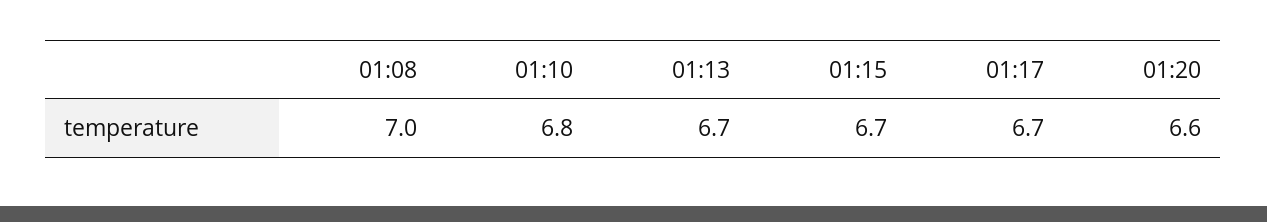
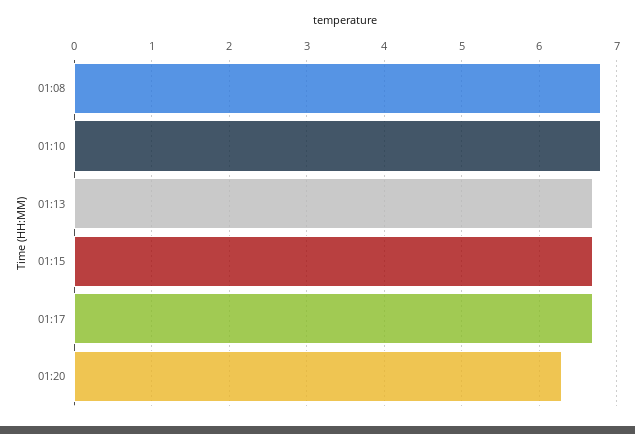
  {
-   "01:08": 7,
+   "01:08": 6.8,
    "01:10": 6.8,
    "01:13": 6.7,
    "01:15": 6.7,
    "01:17": 6.7,
-   "01:20": 6.6
+   "01:20": 6.3
  }

